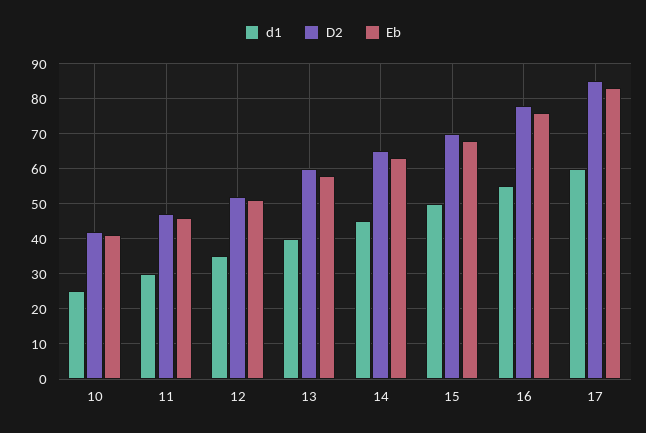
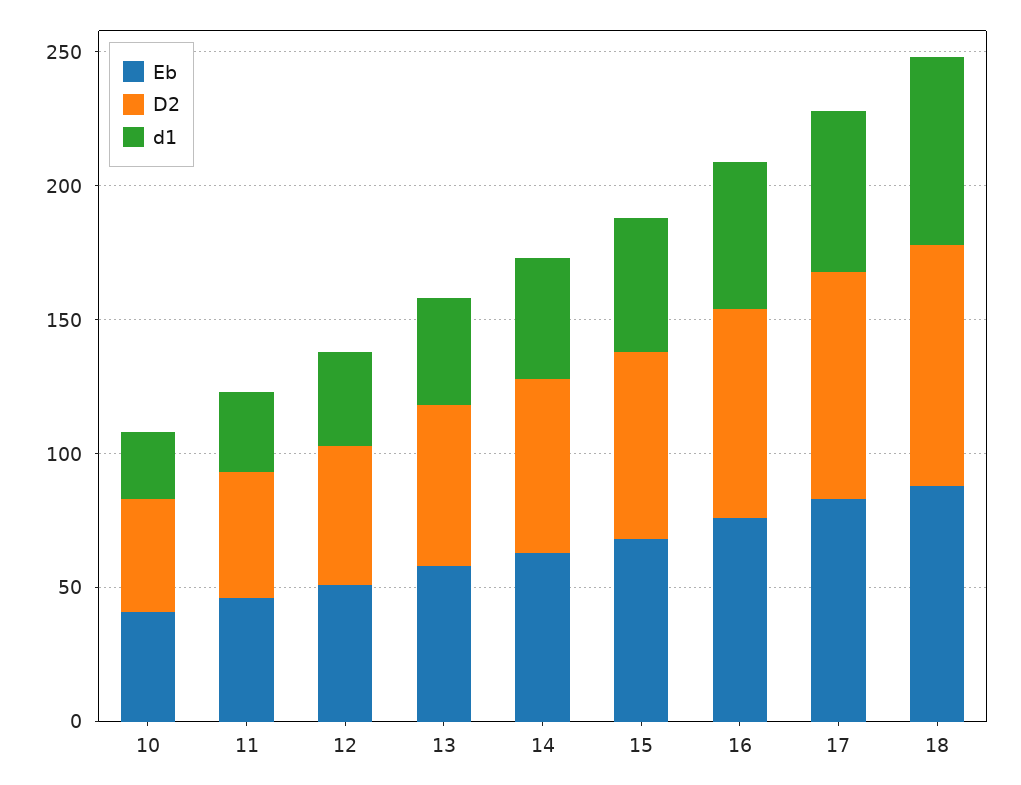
  {
    "d1": {
      "10": 25,
      "11": 30,
      "12": 35,
      "13": 40,
      "14": 45,
      "15": 50,
      "16": 55,
-     "17": 60
+     "17": 60,
+     "18": 70
    },
    "D2": {
      "10": 40,
      "11": 45,
      "12": 50,
      "13": 60,
      "14": 65,
      "15": 70,
      "16": 80,
-     "17": 85
+     "17": 85,
+     "18": 90
    },
    "Eb": {
      "10": 40,
      "11": 45,
      "12": 50,
      "13": 60,
      "14": 65,
      "15": 70,
      "16": 75,
-     "17": 85
+     "17": 85,
+     "18": 90
    }
  }

